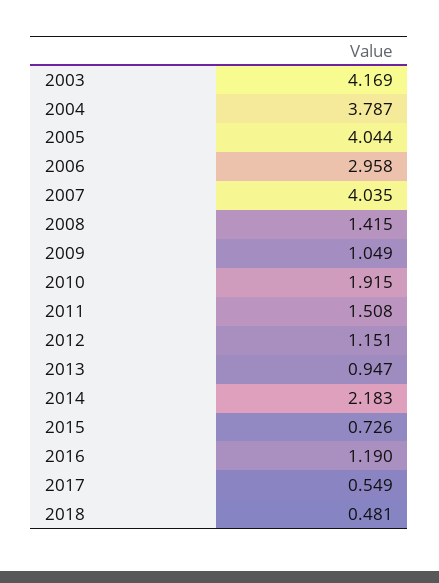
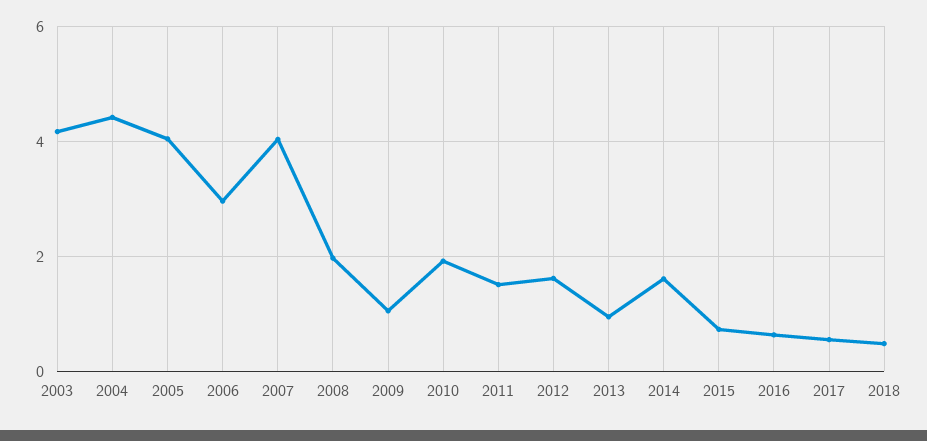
  {
    "2003": 4.169,
-   "2004": 3.787,
+   "2004": 4.4,
    "2005": 4.044,
    "2006": 2.958,
    "2007": 4.035,
-   "2008": 1.415,
+   "2008": 2,
    "2009": 1.049,
    "2010": 1.915,
    "2011": 1.508,
-   "2012": 1.151,
+   "2012": 1.6,
    "2013": 0.947,
-   "2014": 2.183,
+   "2014": 1.6,
    "2015": 0.726,
-   "2016": 1.19,
+   "2016": 0.6,
    "2017": 0.549,
    "2018": 0.481
  }

